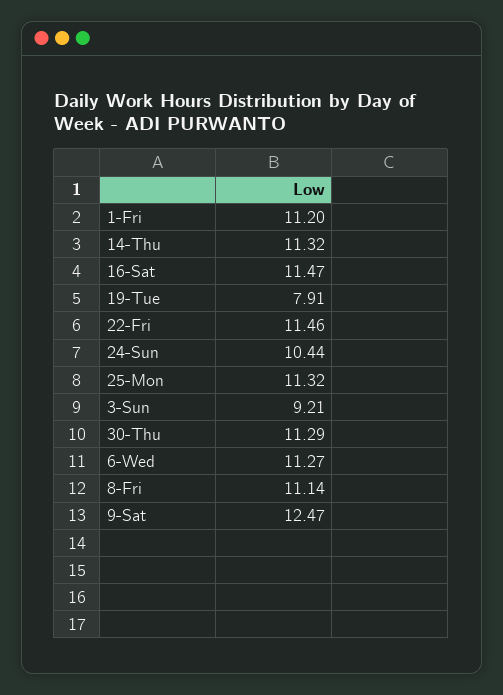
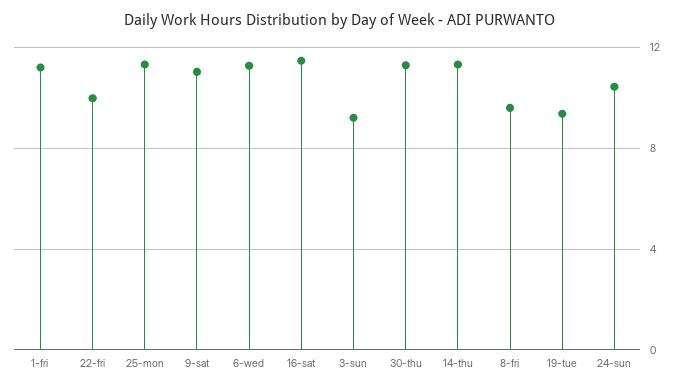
  {
    "1-Fri": 11.2,
    "14-Thu": 11.32,
    "16-Sat": 11.47,
-   "19-Tue": 7.91,
+   "19-Tue": 9.5,
-   "22-Fri": 11.46,
+   "22-Fri": 10,
    "24-Sun": 10.44,
    "25-Mon": 11.32,
    "3-Sun": 9.21,
    "30-Thu": 11.29,
    "6-Wed": 11.27,
-   "8-Fri": 11.14,
+   "8-Fri": 9.5,
-   "9-Sat": 12.47
+   "9-Sat": 11
  }

